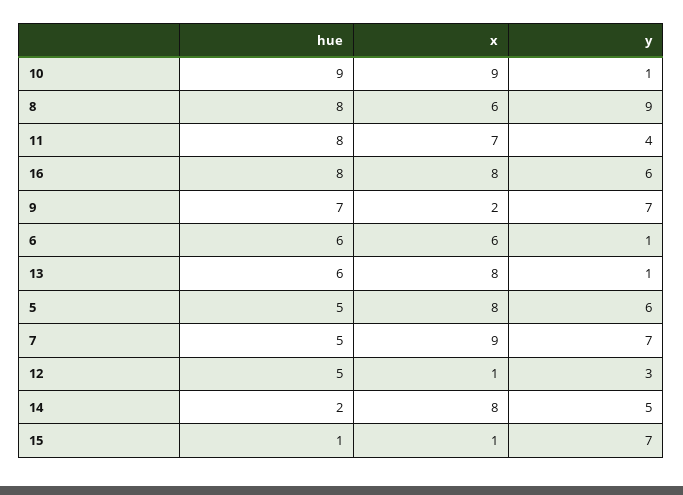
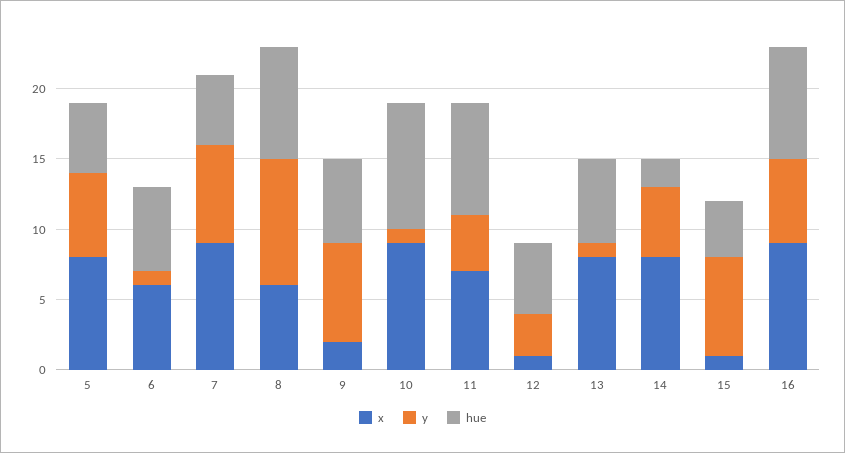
  {
    "hue": {
      "10": 9,
      "8": 8,
      "11": 8,
      "16": 8,
-     "9": 7,
+     "9": 6,
      "6": 6,
      "13": 6,
      "5": 5,
      "7": 5,
      "12": 5,
      "14": 2,
-     "15": 1
+     "15": 4
    },
    "x": {
      "10": 9,
      "8": 6,
      "11": 7,
-     "16": 8,
+     "16": 9,
      "9": 2,
      "6": 6,
      "13": 8,
      "5": 8,
      "7": 9,
      "12": 1,
      "14": 8,
      "15": 1
    },
    "y": {
      "10": 1,
      "8": 9,
      "11": 4,
      "16": 6,
      "9": 7,
      "6": 1,
      "13": 1,
      "5": 6,
      "7": 7,
      "12": 3,
      "14": 5,
      "15": 7
    }
  }

